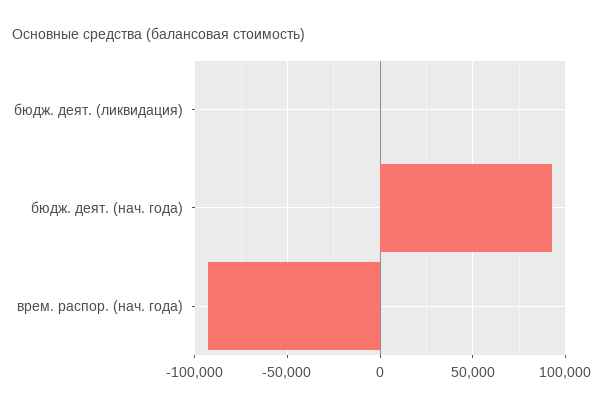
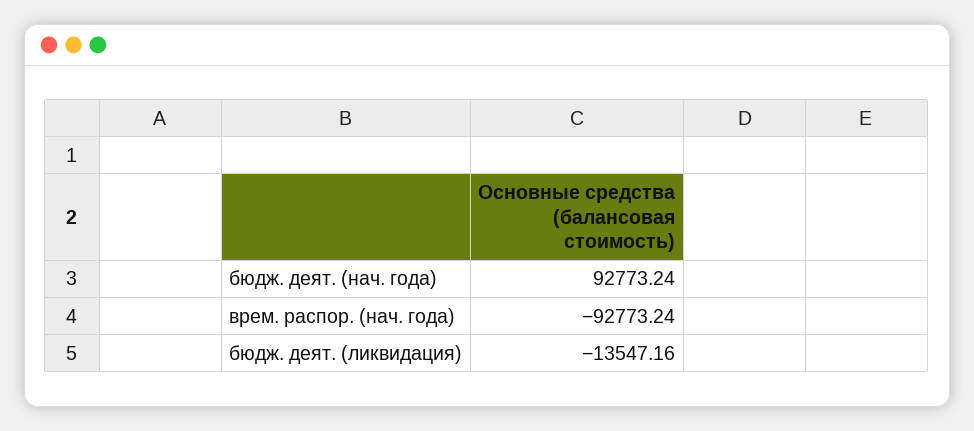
  {
-   "бюдж. деят. (ликвидация)": 0,
+   "бюдж. деят. (ликвидация)": -13547.16,
    "бюдж. деят. (нач. года)": 92773.24,
    "врем. распор. (нач. года)": -92773.24
  }

